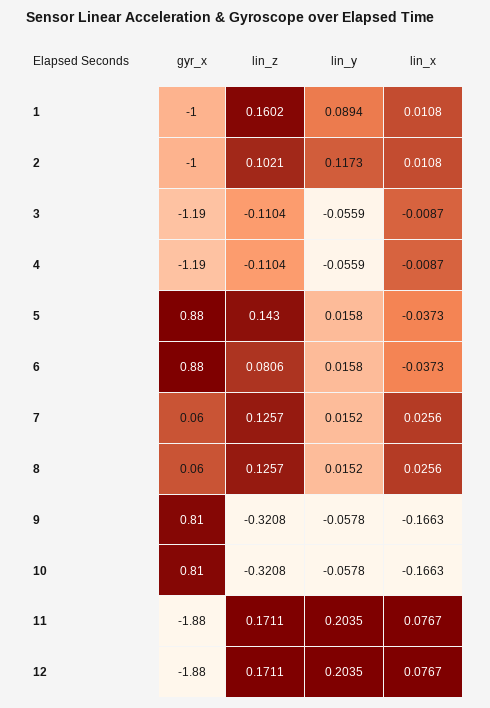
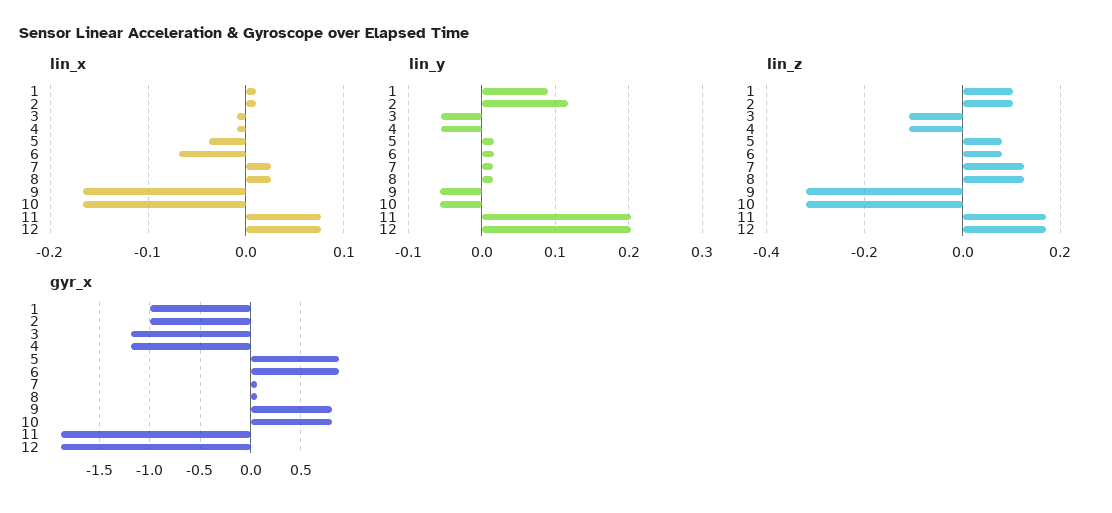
  {
    "gyr_x": {
      "1": -1,
      "2": -1,
      "3": -1.19,
      "4": -1.19,
      "5": 0.88,
      "6": 0.88,
      "7": 0.06,
      "8": 0.06,
      "9": 0.81,
      "10": 0.81,
      "11": -1.88,
      "12": -1.88
    },
    "lin_z": {
-     "1": 0.1602,
+     "1": 0.1,
      "2": 0.1021,
      "3": -0.1104,
      "4": -0.1104,
-     "5": 0.143,
+     "5": 0.08,
      "6": 0.0806,
      "7": 0.1257,
      "8": 0.1257,
      "9": -0.3208,
      "10": -0.3208,
      "11": 0.1711,
      "12": 0.1711
    },
    "lin_y": {
      "1": 0.0894,
      "2": 0.1173,
      "3": -0.0559,
      "4": -0.0559,
      "5": 0.0158,
      "6": 0.0158,
      "7": 0.0152,
      "8": 0.0152,
      "9": -0.0578,
      "10": -0.0578,
      "11": 0.2035,
      "12": 0.2035
    },
    "lin_x": {
      "1": 0.0108,
      "2": 0.0108,
      "3": -0.0087,
      "4": -0.0087,
      "5": -0.0373,
-     "6": -0.0373,
+     "6": -0.07,
      "7": 0.0256,
      "8": 0.0256,
      "9": -0.1663,
      "10": -0.1663,
      "11": 0.0767,
      "12": 0.0767
    }
  }

